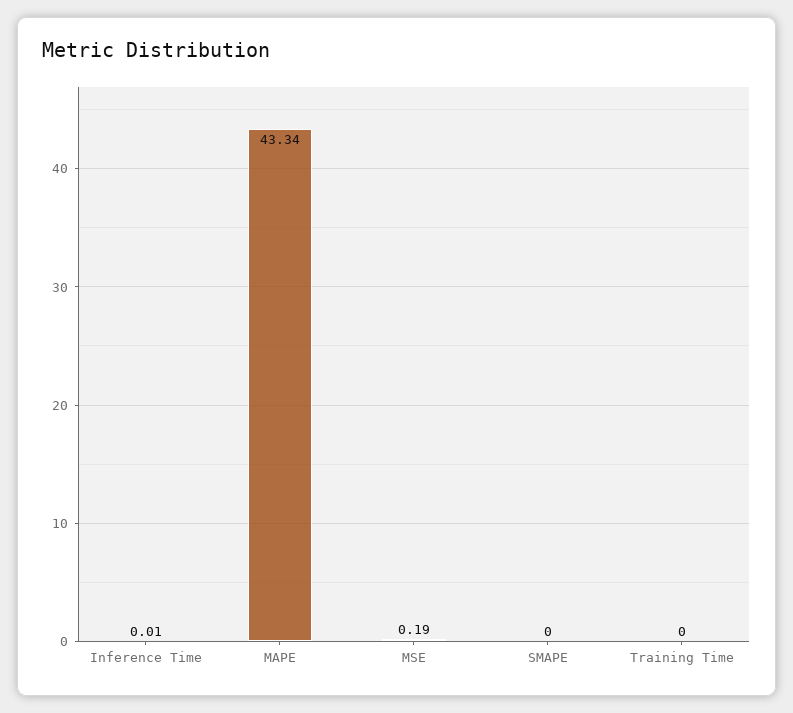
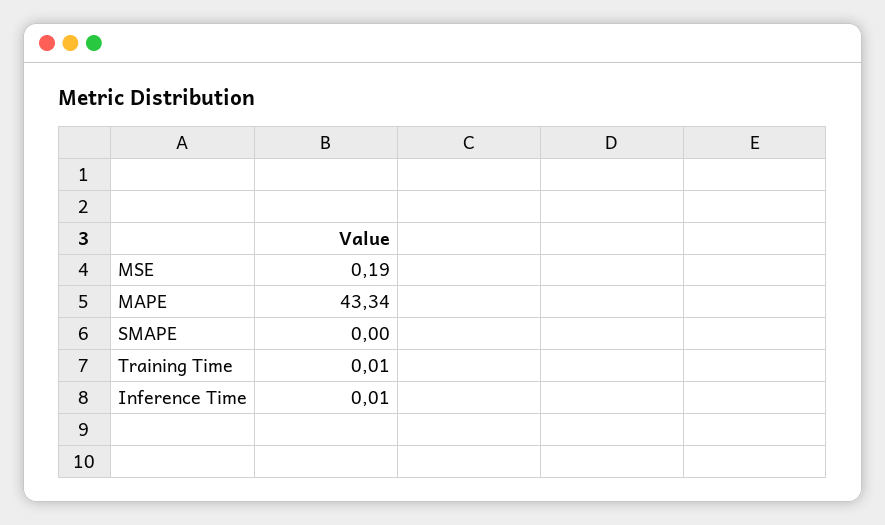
  {
    "Inference Time": 0.01,
    "MAPE": 43.34,
    "MSE": 0.19,
    "SMAPE": 0,
-   "Training Time": 0
+   "Training Time": 0.01
  }

